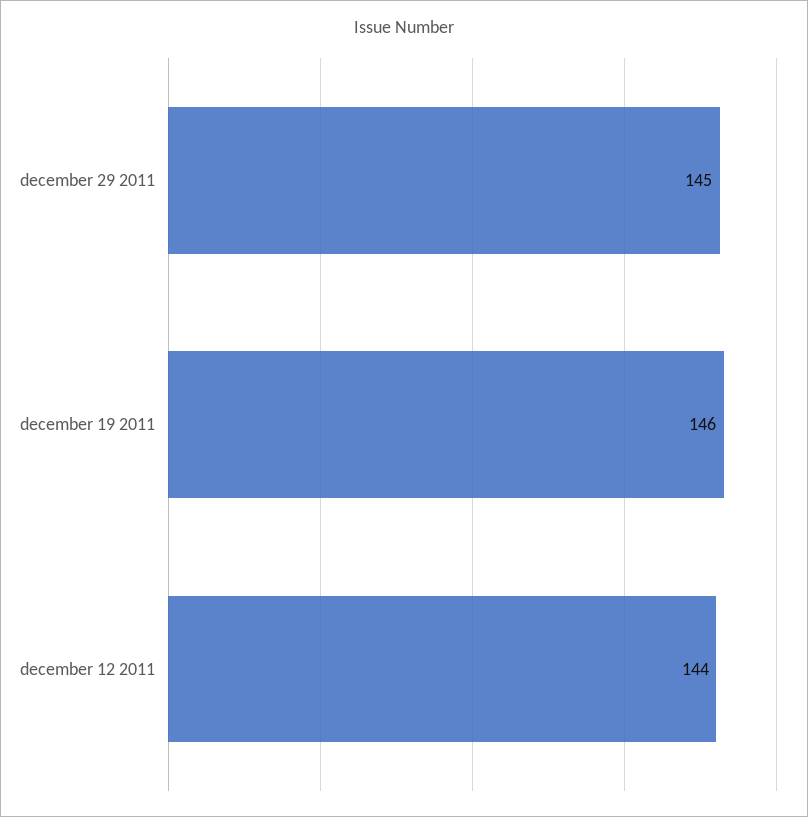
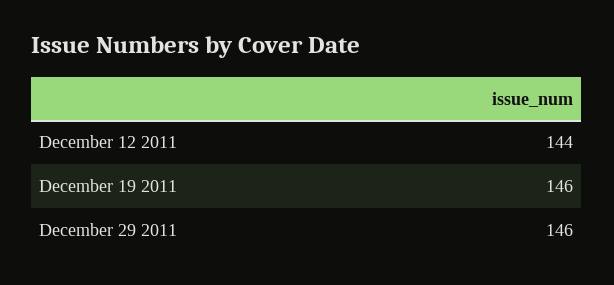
  {
-   "december 29 2011": 145,
+   "december 29 2011": 146,
    "december 19 2011": 146,
    "december 12 2011": 144
  }

